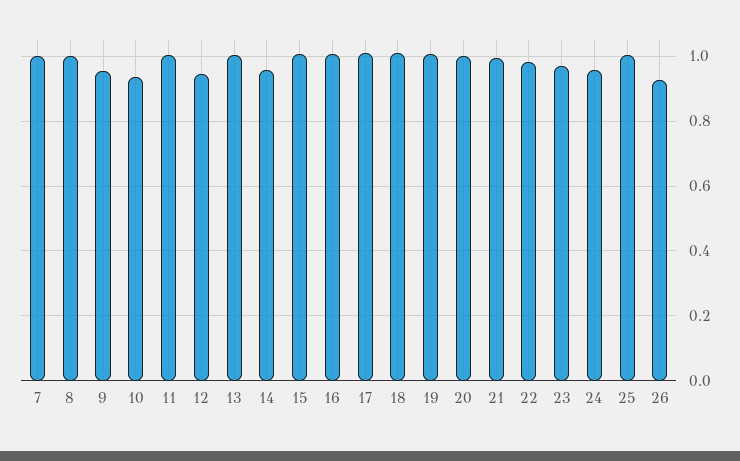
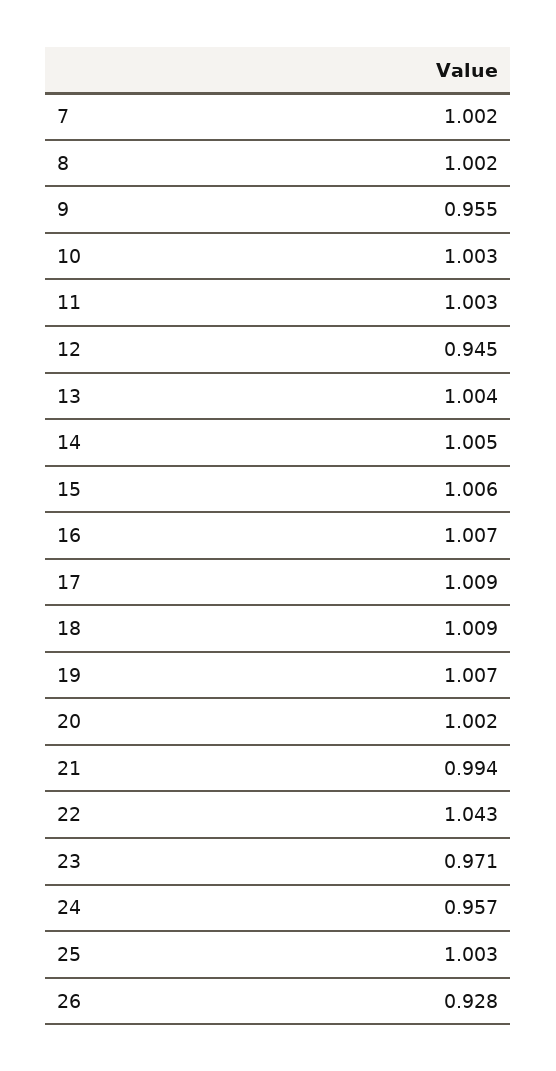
  {
    "7": 1.002,
    "8": 1.002,
    "9": 0.955,
-   "10": 0.94,
+   "10": 1.003,
    "11": 1.003,
    "12": 0.945,
    "13": 1.004,
-   "14": 0.96,
+   "14": 1.005,
    "15": 1.006,
    "16": 1.007,
    "17": 1.009,
    "18": 1.009,
    "19": 1.007,
    "20": 1.002,
    "21": 0.994,
-   "22": 0.98,
+   "22": 1.043,
    "23": 0.971,
    "24": 0.957,
    "25": 1.003,
    "26": 0.928
  }

